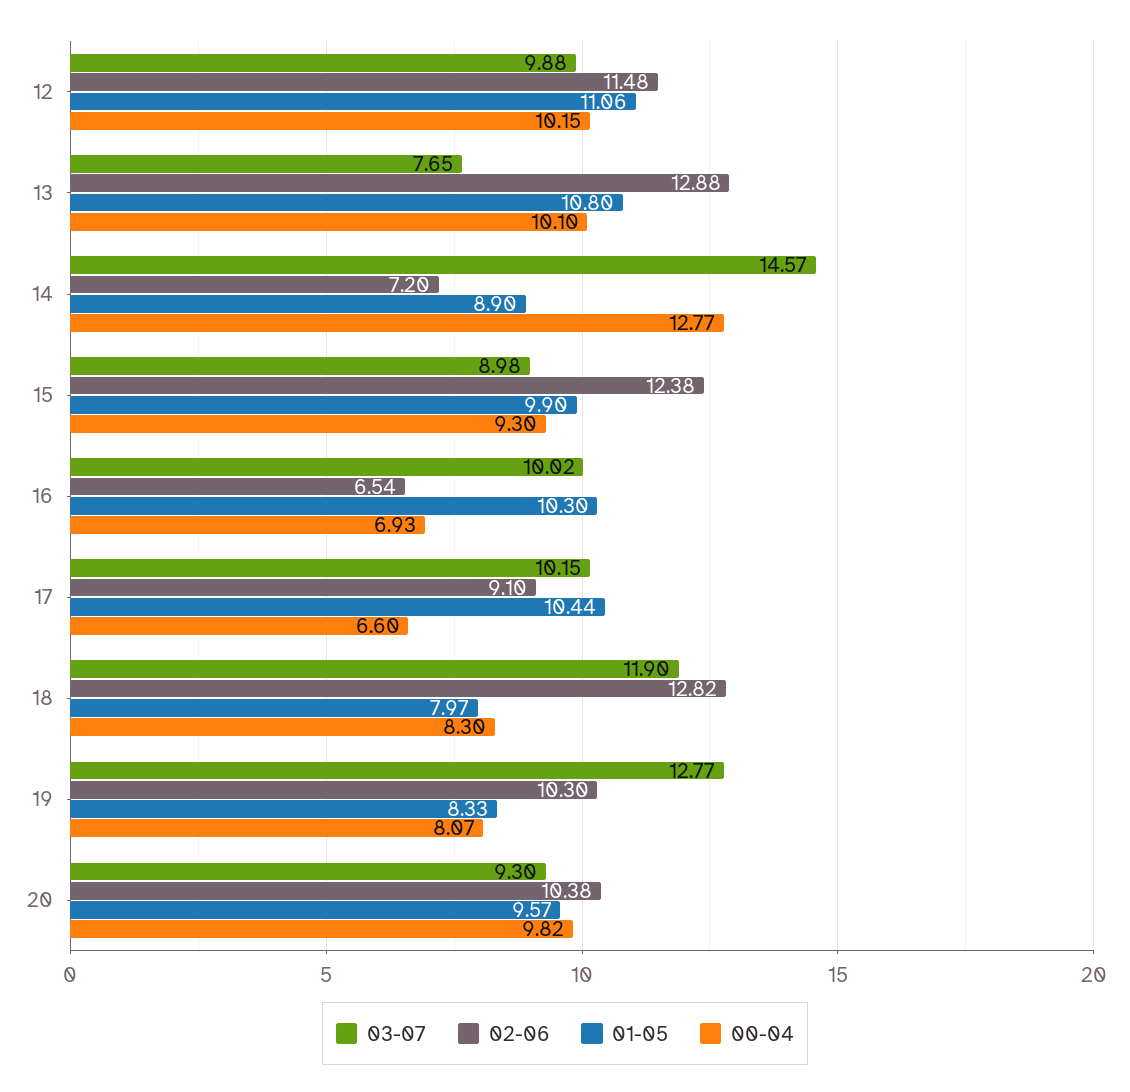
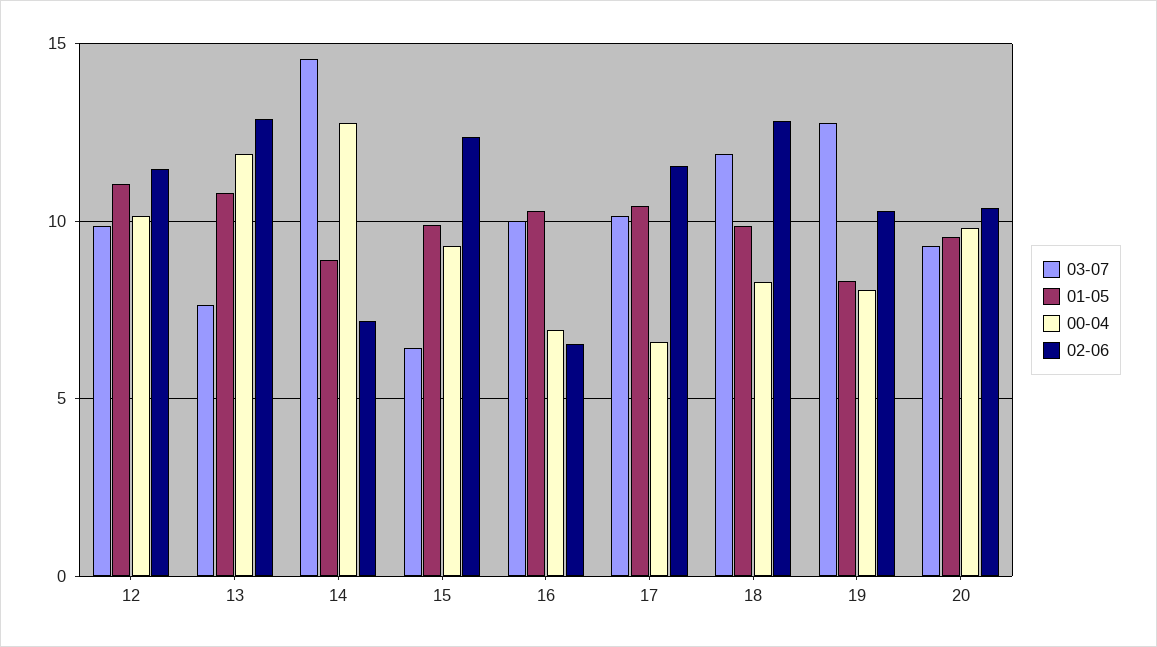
  {
    "03-07": {
      "12": 9.88,
      "13": 7.65,
      "14": 14.57,
-     "15": 8.98,
+     "15": 6.5,
      "16": 10.02,
      "17": 10.15,
      "18": 11.9,
      "19": 12.77,
      "20": 9.3
    },
    "02-06": {
      "12": 11.48,
      "13": 12.88,
      "14": 7.2,
      "15": 12.38,
      "16": 6.54,
-     "17": 9.1,
+     "17": 11.5,
      "18": 12.82,
      "19": 10.3,
      "20": 10.38
    },
    "01-05": {
      "12": 11.06,
      "13": 10.8,
      "14": 8.9,
      "15": 9.9,
      "16": 10.3,
      "17": 10.44,
-     "18": 7.97,
+     "18": 10,
      "19": 8.33,
      "20": 9.57
    },
    "00-04": {
      "12": 10.15,
-     "13": 10.1,
+     "13": 12,
      "14": 12.77,
      "15": 9.3,
      "16": 6.93,
      "17": 6.6,
      "18": 8.3,
      "19": 8.07,
      "20": 9.82
    }
  }

